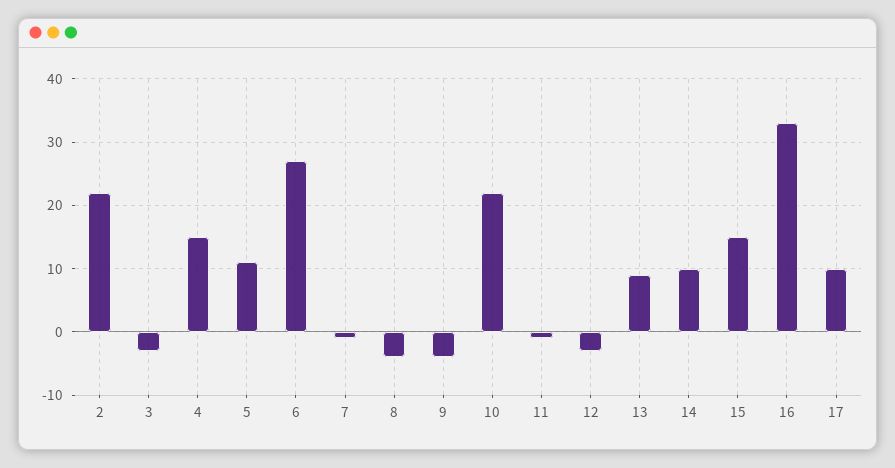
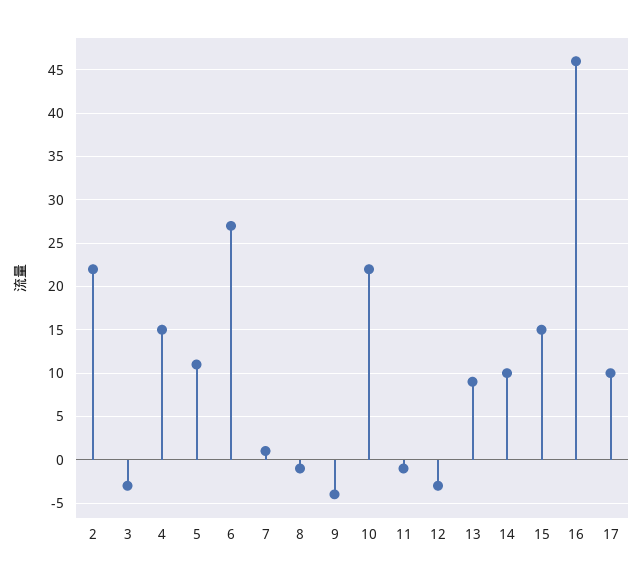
  {
    "2": 22,
    "3": -3,
    "4": 15,
    "5": 11,
    "6": 27,
-   "7": -1,
+   "7": 1,
-   "8": -4,
+   "8": -1,
    "9": -4,
    "10": 22,
    "11": -1,
    "12": -3,
    "13": 9,
    "14": 10,
    "15": 15,
-   "16": 33,
+   "16": 46,
    "17": 10
  }

